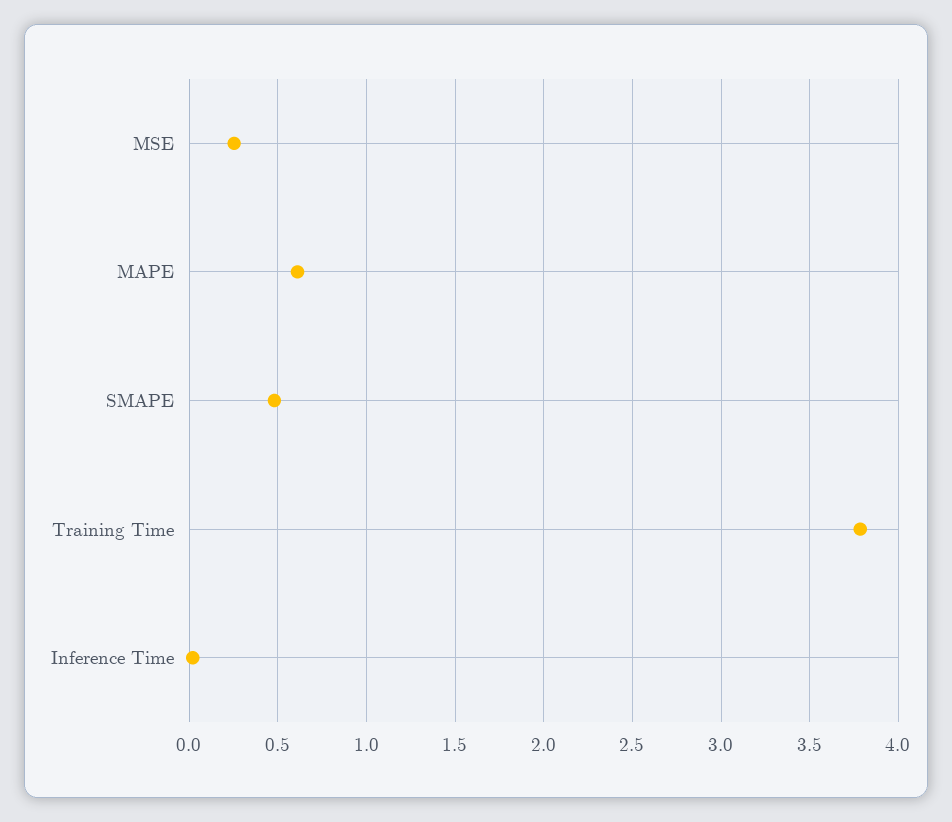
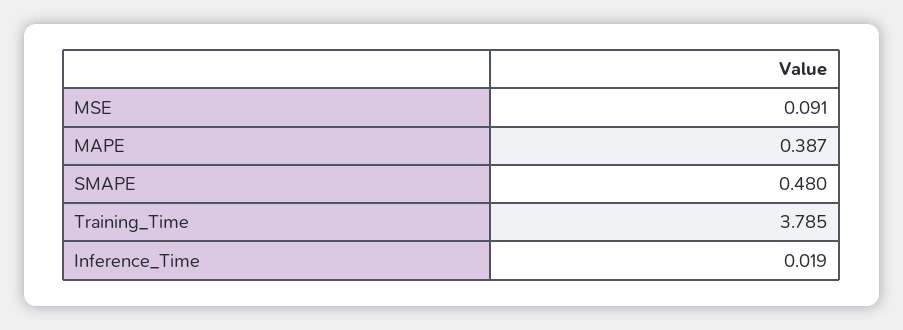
  {
-   "MSE": 0.25,
+   "MSE": 0.091,
-   "MAPE": 0.6,
+   "MAPE": 0.387,
    "SMAPE": 0.48,
    "Training Time": 3.785,
    "Inference Time": 0.019
  }

